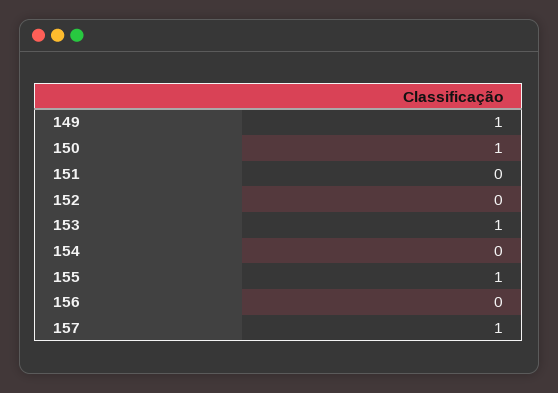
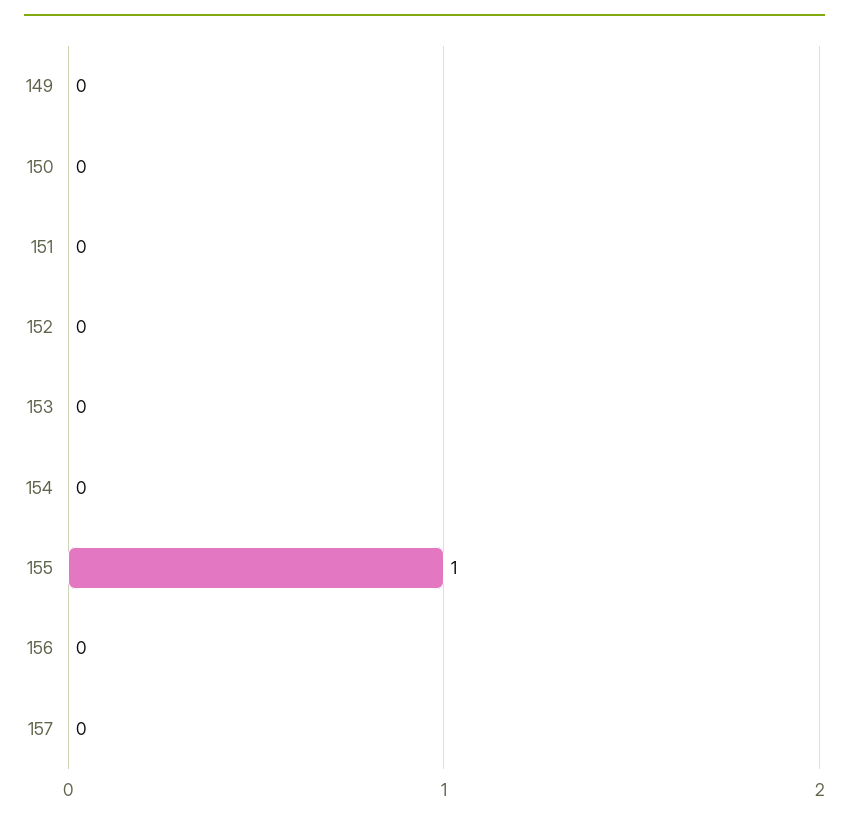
  {
-   "149": 1,
+   "149": 0,
-   "150": 1,
+   "150": 0,
    "151": 0,
    "152": 0,
-   "153": 1,
+   "153": 0,
    "154": 0,
    "155": 1,
    "156": 0,
-   "157": 1
+   "157": 0
  }

